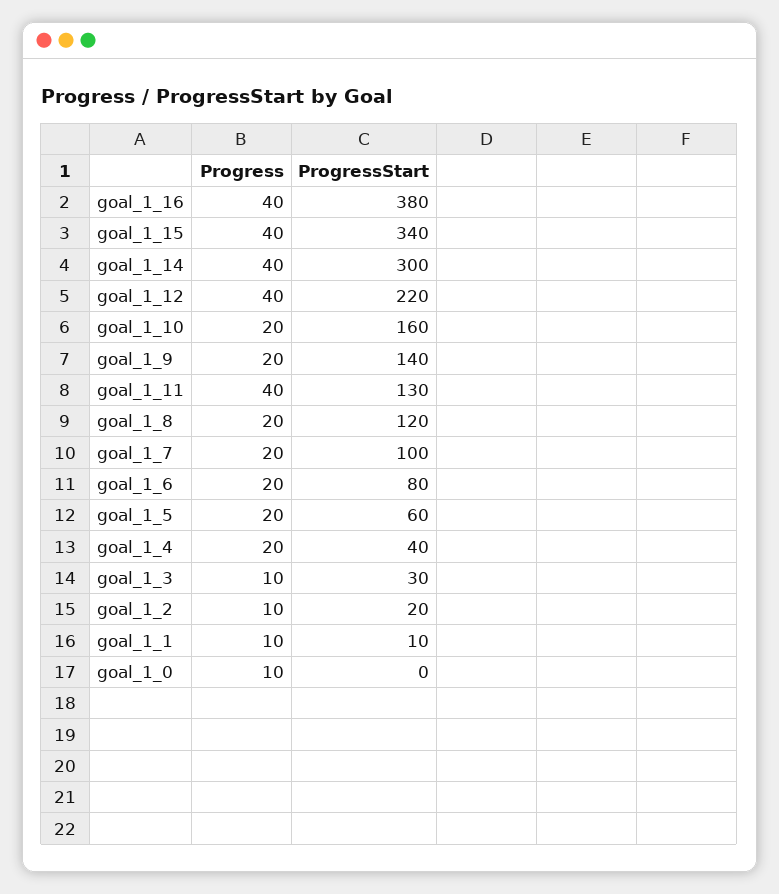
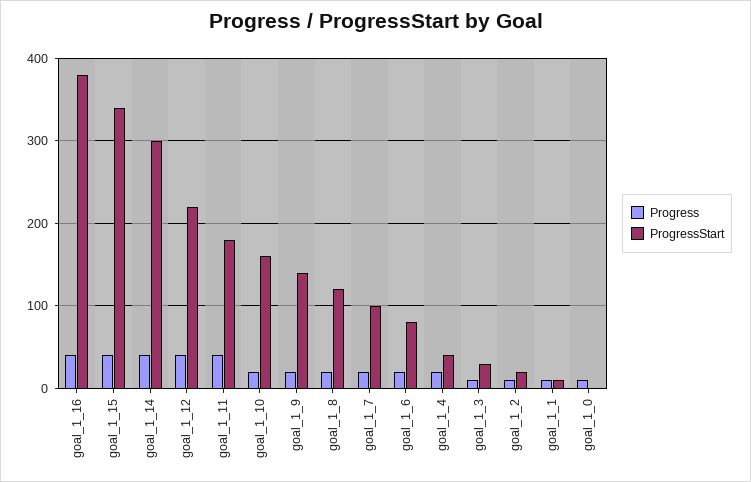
  {
    "Progress": {
      "goal_1_16": 40,
      "goal_1_15": 40,
      "goal_1_14": 40,
      "goal_1_12": 40,
      "goal_1_10": 20,
      "goal_1_9": 20,
      "goal_1_11": 40,
      "goal_1_8": 20,
      "goal_1_7": 20,
      "goal_1_6": 20,
-     "goal_1_5": 20,
      "goal_1_4": 20,
      "goal_1_3": 10,
      "goal_1_2": 10,
      "goal_1_1": 10,
      "goal_1_0": 10
    },
    "ProgressStart": {
      "goal_1_16": 380,
      "goal_1_15": 340,
      "goal_1_14": 300,
      "goal_1_12": 220,
      "goal_1_10": 160,
      "goal_1_9": 140,
-     "goal_1_11": 130,
+     "goal_1_11": 180,
      "goal_1_8": 120,
      "goal_1_7": 100,
      "goal_1_6": 80,
-     "goal_1_5": 60,
      "goal_1_4": 40,
      "goal_1_3": 30,
      "goal_1_2": 20,
      "goal_1_1": 10,
      "goal_1_0": 0
    }
  }

